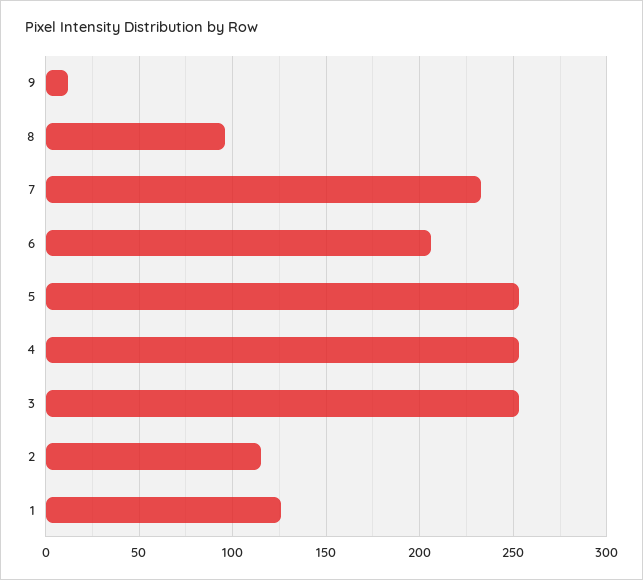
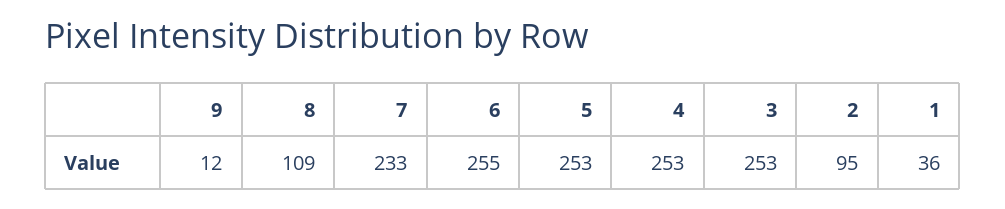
  {
    "9": 12,
-   "8": 95,
+   "8": 109,
    "7": 233,
-   "6": 205,
+   "6": 255,
    "5": 253,
    "4": 253,
    "3": 253,
-   "2": 115,
+   "2": 95,
-   "1": 125
+   "1": 36
  }

